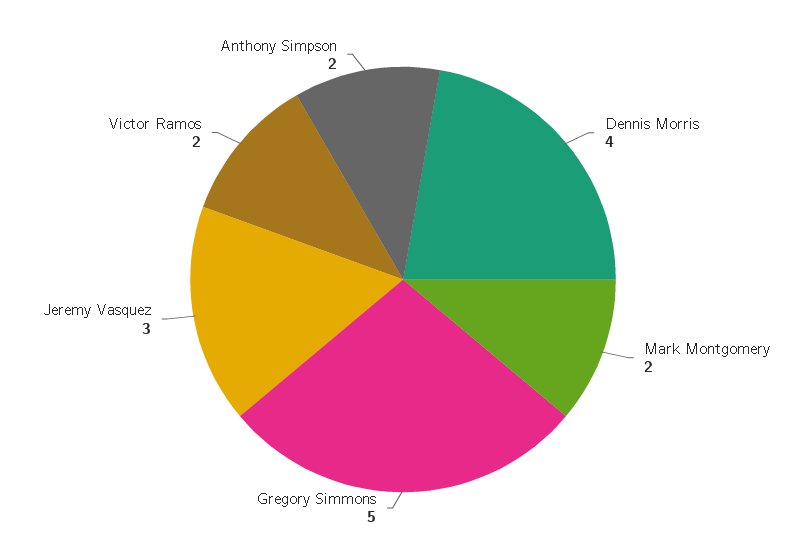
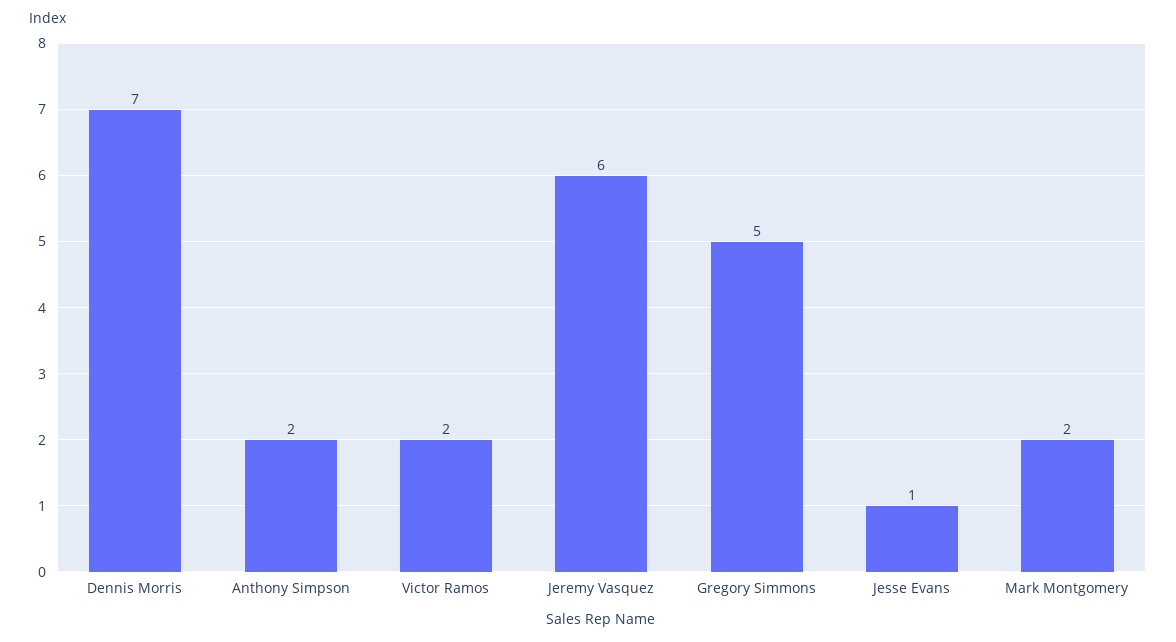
  {
-   "Dennis Morris": 4,
+   "Dennis Morris": 7,
    "Mark Montgomery": 2,
    "Gregory Simmons": 5,
-   "Jeremy Vasquez": 3,
+   "Jeremy Vasquez": 6,
    "Victor Ramos": 2,
-   "Anthony Simpson": 2
+   "Anthony Simpson": 2,
+   "Jesse Evans": 1
  }

